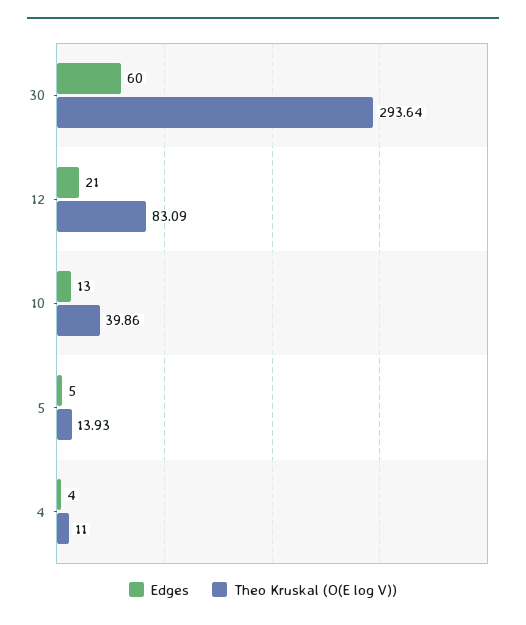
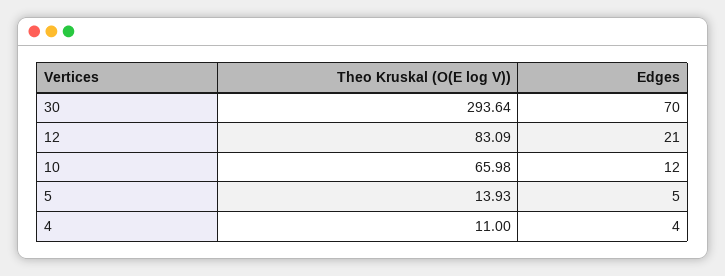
  {
    "Edges": {
-     "30": 60,
+     "30": 70,
      "12": 21,
-     "10": 13,
+     "10": 12,
      "5": 5,
      "4": 4
    },
    "Theo Kruskal (O(E log V))": {
      "30": 293.64,
      "12": 83.09,
-     "10": 39.86,
+     "10": 65.98,
      "5": 13.93,
      "4": 11
    }
  }

